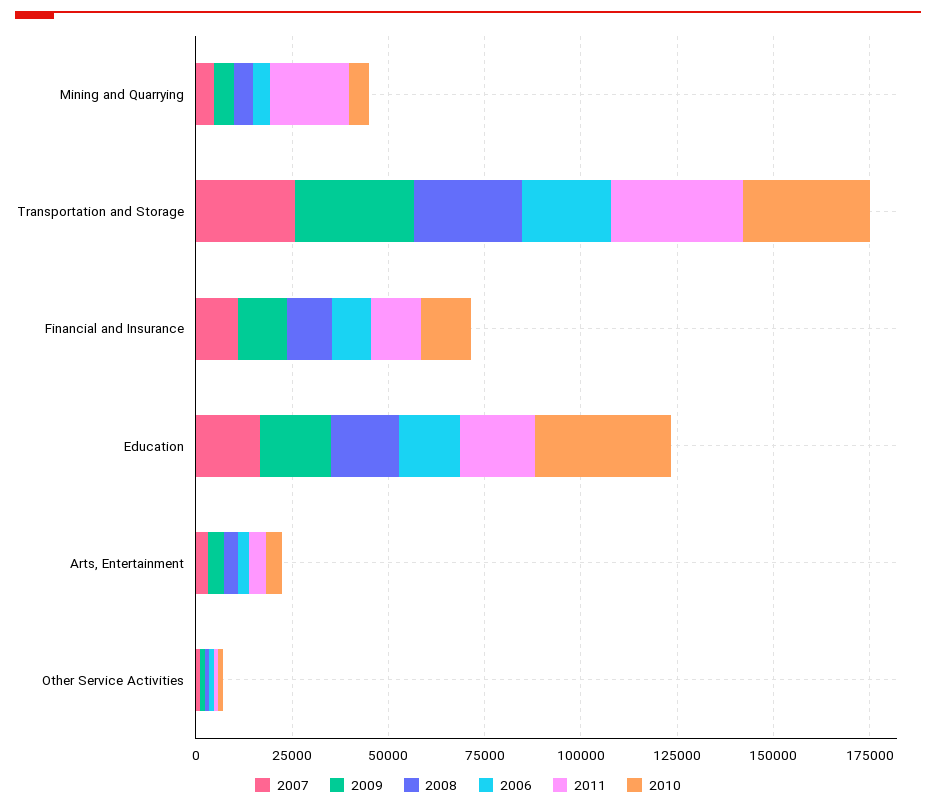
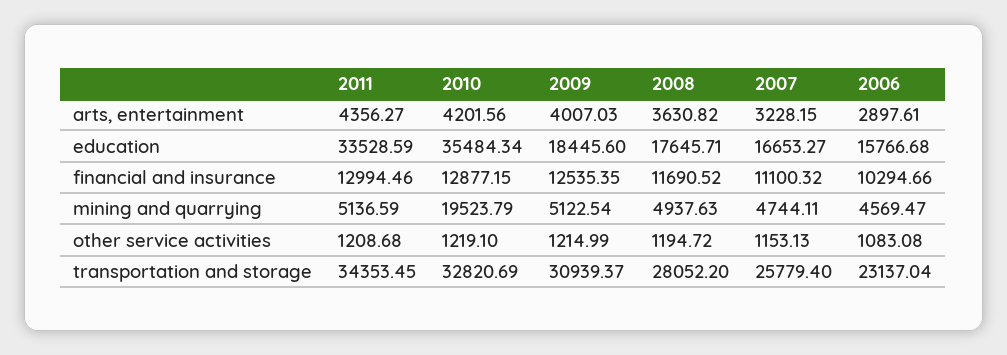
  {
    "2007": {
      "Mining and Quarrying": 4744.11,
      "Transportation and Storage": 25779.4,
      "Financial and Insurance": 11100.32,
      "Education": 16653.27,
      "Arts, Entertainment": 3228.15,
      "Other Service Activities": 1153.13
    },
    "2009": {
      "Mining and Quarrying": 5122.54,
      "Transportation and Storage": 30939.37,
      "Financial and Insurance": 12535.35,
      "Education": 18445.6,
      "Arts, Entertainment": 4007.03,
      "Other Service Activities": 1214.99
    },
    "2008": {
      "Mining and Quarrying": 4937.63,
      "Transportation and Storage": 28052.2,
      "Financial and Insurance": 11690.52,
      "Education": 17645.71,
      "Arts, Entertainment": 3630.82,
      "Other Service Activities": 1194.72
    },
    "2006": {
      "Mining and Quarrying": 4569.47,
      "Transportation and Storage": 23137.04,
      "Financial and Insurance": 10294.66,
      "Education": 15766.68,
      "Arts, Entertainment": 2897.61,
      "Other Service Activities": 1083.08
    },
    "2011": {
-     "Mining and Quarrying": 20000,
+     "Mining and Quarrying": 5136.59,
      "Transportation and Storage": 34353.45,
      "Financial and Insurance": 12994.46,
-     "Education": 20000,
+     "Education": 33528.59,
      "Arts, Entertainment": 4356.27,
      "Other Service Activities": 1208.68
    },
    "2010": {
-     "Mining and Quarrying": 5000,
+     "Mining and Quarrying": 19523.79,
      "Transportation and Storage": 32820.69,
      "Financial and Insurance": 12877.15,
      "Education": 35484.34,
      "Arts, Entertainment": 4201.56,
      "Other Service Activities": 1219.1
    }
  }

